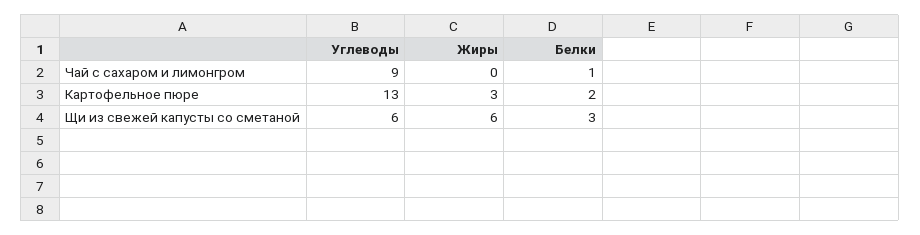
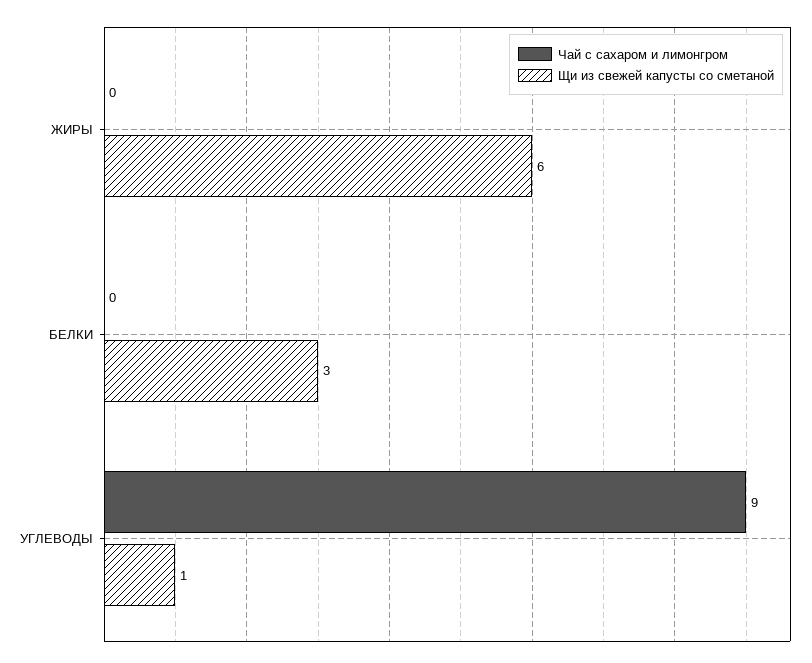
  {
    "Чай с сахаром и лимонгром": {
      "Углеводы": 9,
      "Жиры": 0,
-     "Белки": 1
+     "Белки": 0
    },
-   "Картофельное пюре": {
-     "Углеводы": 13,
-     "Жиры": 3,
-     "Белки": 2
-   },
    "Щи из свежей капусты со сметаной": {
-     "Углеводы": 6,
+     "Углеводы": 1,
      "Жиры": 6,
      "Белки": 3
    }
  }

